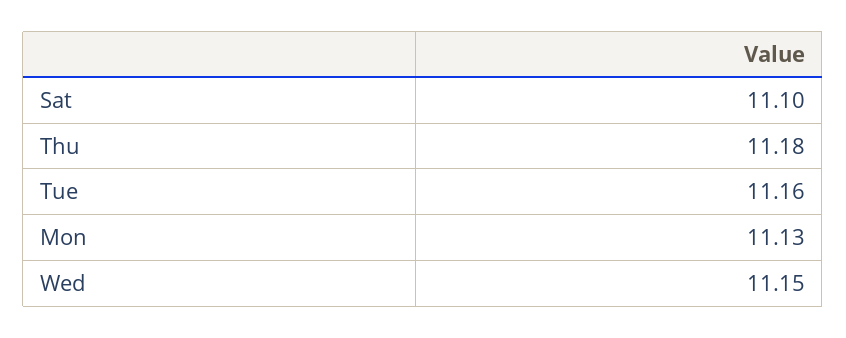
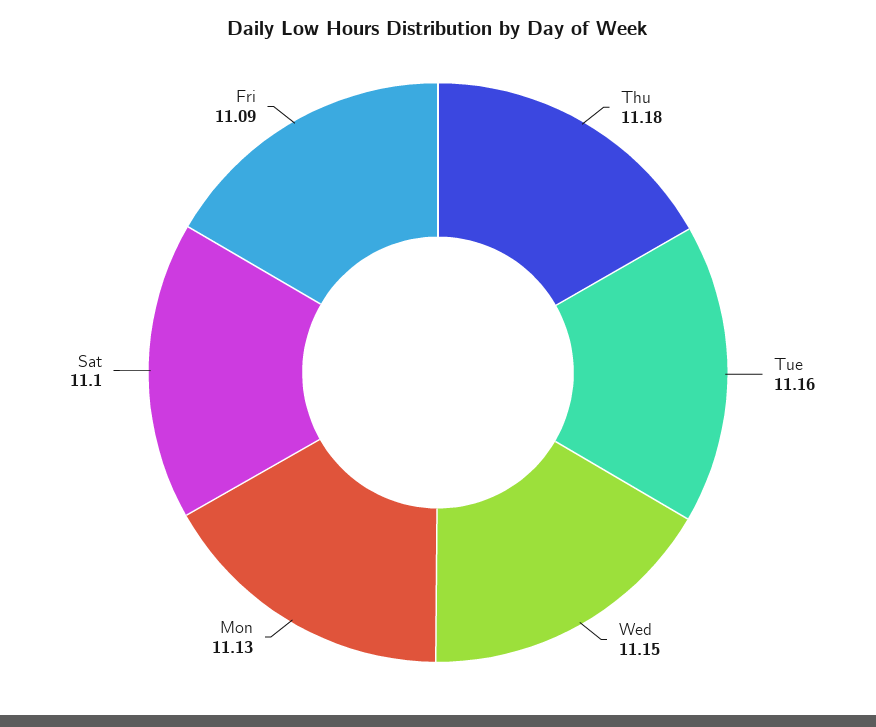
  {
    "Sat": 11.1,
    "Thu": 11.18,
    "Tue": 11.16,
    "Mon": 11.13,
-   "Wed": 11.15
+   "Wed": 11.15,
+   "Fri": 11.09
  }

